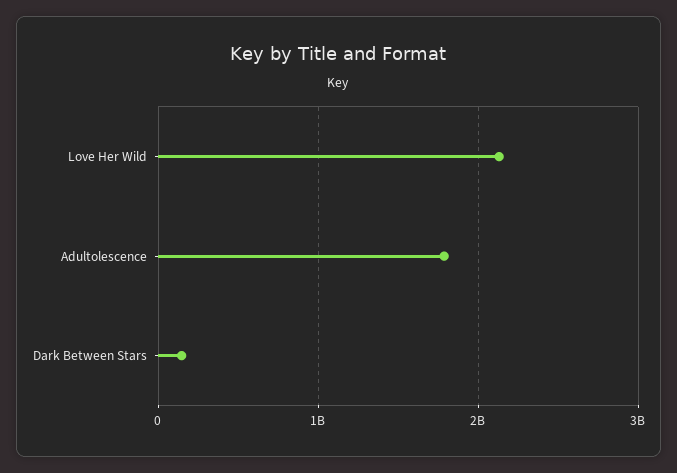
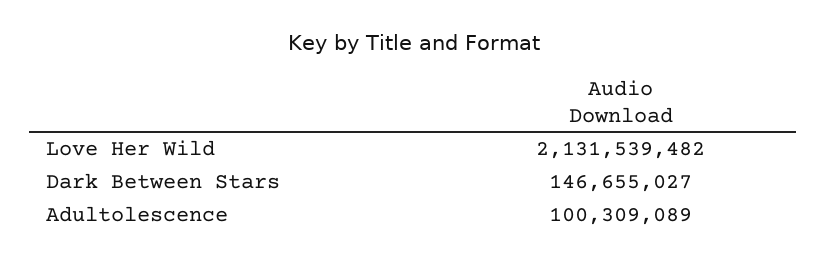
  {
    "Love Her Wild": 2131539482,
-   "Adultolescence": 1800000000,
+   "Adultolescence": 100309089,
    "Dark Between Stars": 146655027
  }

